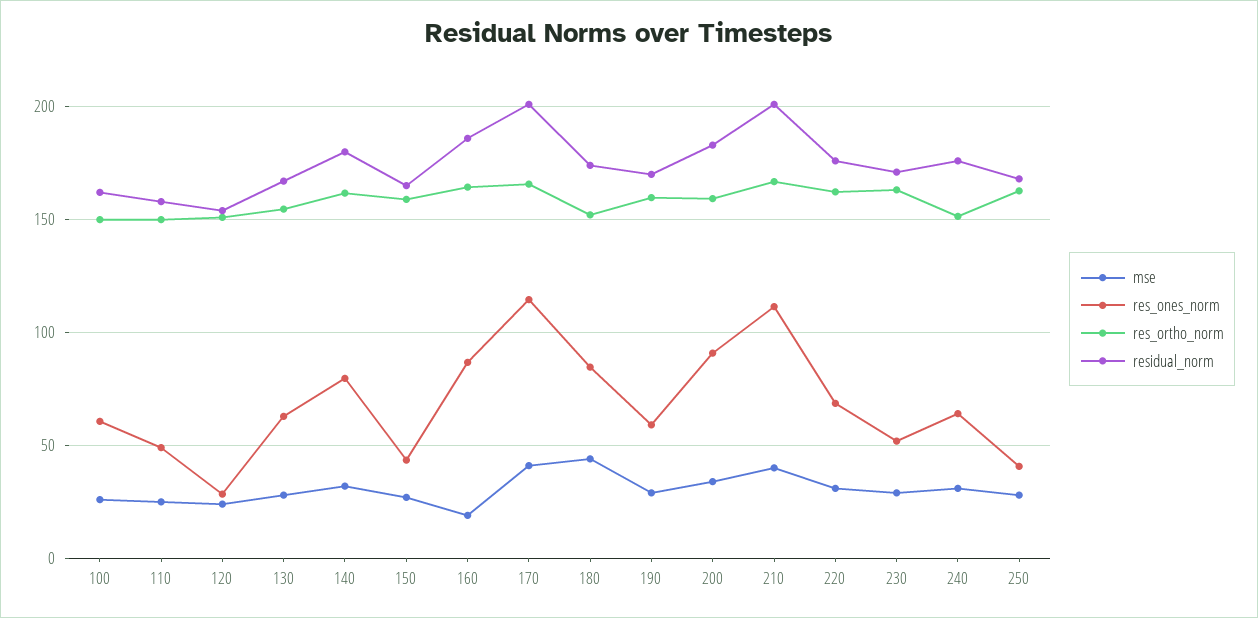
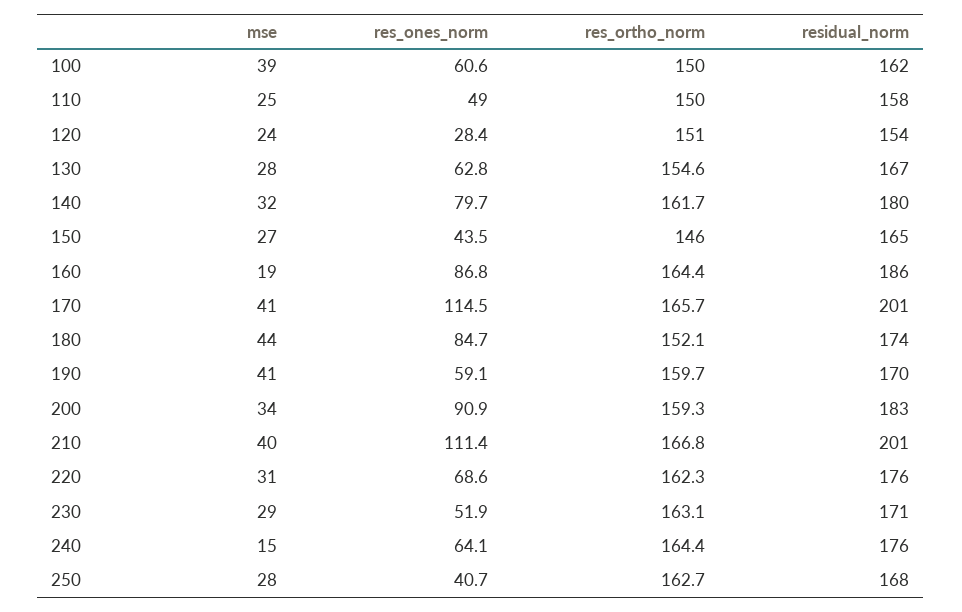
  {
    "mse": {
-     "100": 25,
+     "100": 39,
      "110": 25,
      "120": 24,
      "130": 28,
      "140": 32,
      "150": 27,
      "160": 19,
      "170": 41,
      "180": 44,
-     "190": 30,
+     "190": 41,
      "200": 34,
      "210": 40,
      "220": 31,
      "230": 29,
-     "240": 30,
+     "240": 15,
      "250": 28
    },
    "res_ones_norm": {
      "100": 60.6,
      "110": 49,
      "120": 28.4,
      "130": 62.8,
      "140": 79.7,
      "150": 43.5,
      "160": 86.8,
      "170": 114.5,
      "180": 84.7,
      "190": 59.1,
      "200": 90.9,
      "210": 111.4,
      "220": 68.6,
      "230": 51.9,
      "240": 64.1,
      "250": 40.7
    },
    "res_ortho_norm": {
      "100": 150,
      "110": 150,
      "120": 151,
      "130": 154.6,
      "140": 161.7,
-     "150": 160,
+     "150": 146,
      "160": 164.4,
      "170": 165.7,
      "180": 152.1,
      "190": 159.7,
      "200": 159.3,
      "210": 166.8,
      "220": 162.3,
      "230": 163.1,
-     "240": 150,
+     "240": 164.4,
      "250": 162.7
    },
    "residual_norm": {
      "100": 162,
      "110": 158,
      "120": 154,
      "130": 167,
      "140": 180,
      "150": 165,
      "160": 186,
      "170": 201,
      "180": 174,
      "190": 170,
      "200": 183,
      "210": 201,
      "220": 176,
      "230": 171,
      "240": 176,
      "250": 168
    }
  }

